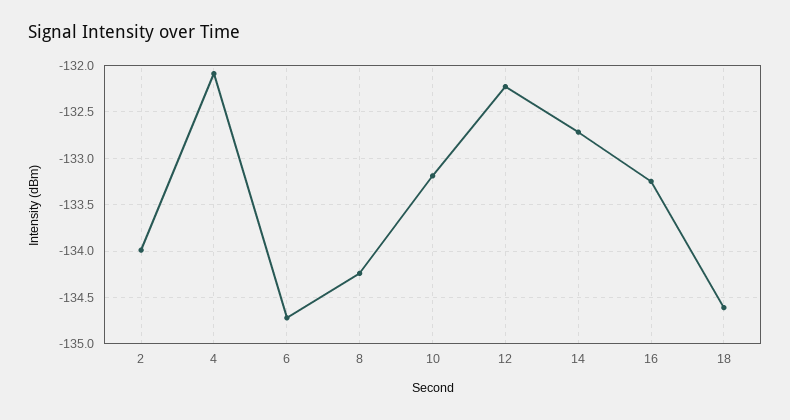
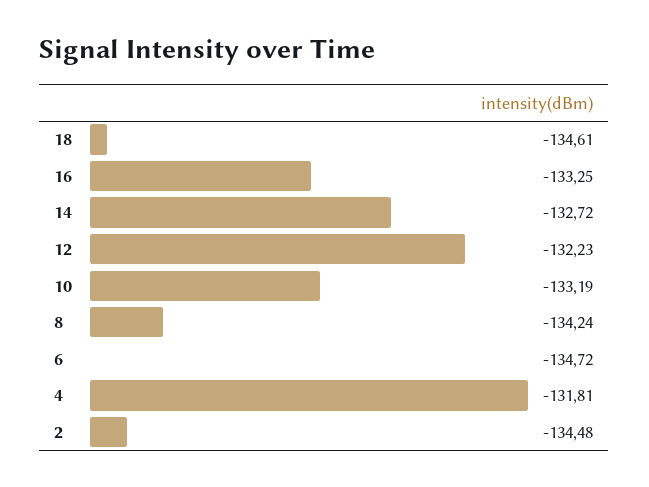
  {
-   "2": -134,
+   "2": -134.48,
-   "4": -132.1,
+   "4": -131.81,
    "6": -134.72,
    "8": -134.24,
    "10": -133.19,
    "12": -132.23,
    "14": -132.72,
    "16": -133.25,
    "18": -134.61
  }

